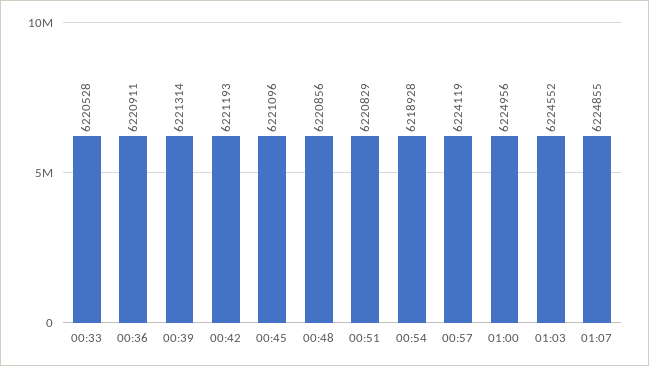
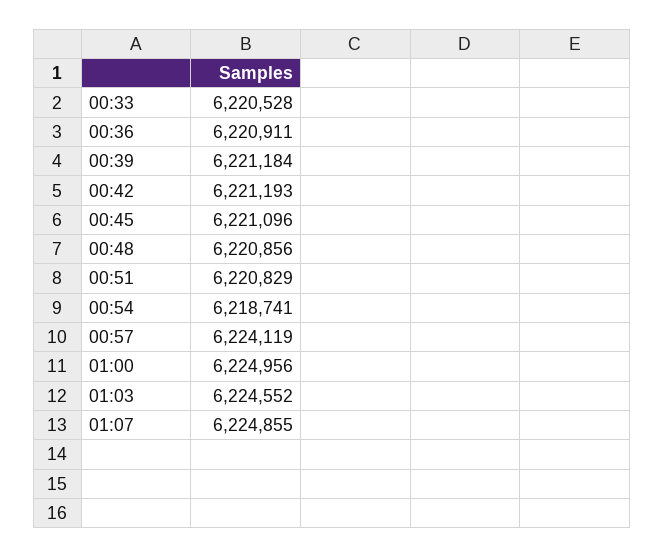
  {
    "00:33": 6220528,
    "00:36": 6220911,
-   "00:39": 6221314,
+   "00:39": 6221184,
    "00:42": 6221193,
    "00:45": 6221096,
    "00:48": 6220856,
    "00:51": 6220829,
-   "00:54": 6218928,
+   "00:54": 6218741,
    "00:57": 6224119,
    "01:00": 6224956,
    "01:03": 6224552,
    "01:07": 6224855
  }

